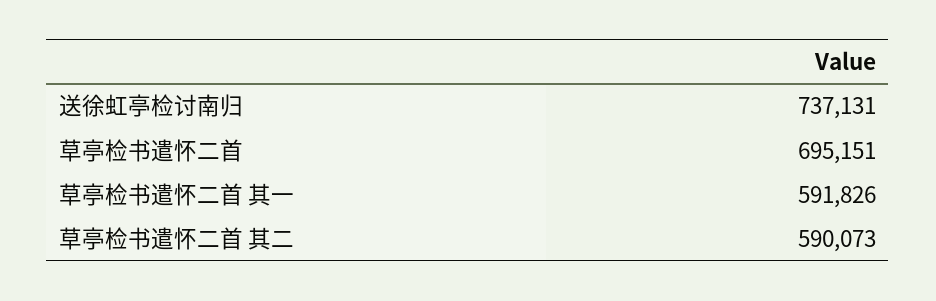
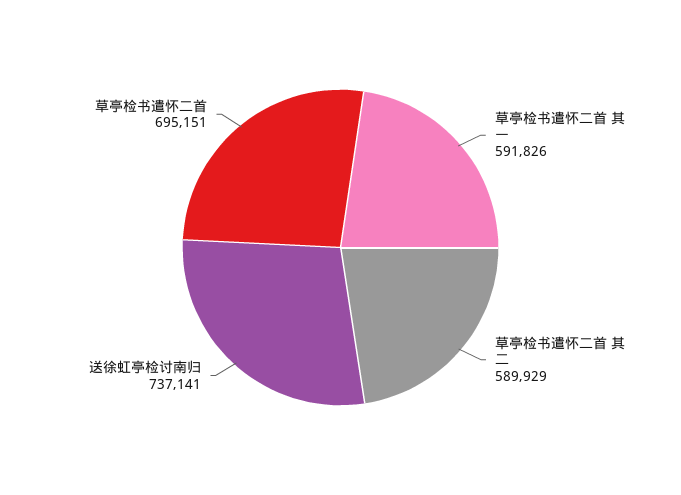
  {
-   "送徐虹亭检讨南归": 737131,
+   "送徐虹亭检讨南归": 737141,
    "草亭检书遣怀二首": 695151,
    "草亭检书遣怀二首 其一": 591826,
-   "草亭检书遣怀二首 其二": 590073
+   "草亭检书遣怀二首 其二": 589929
  }

